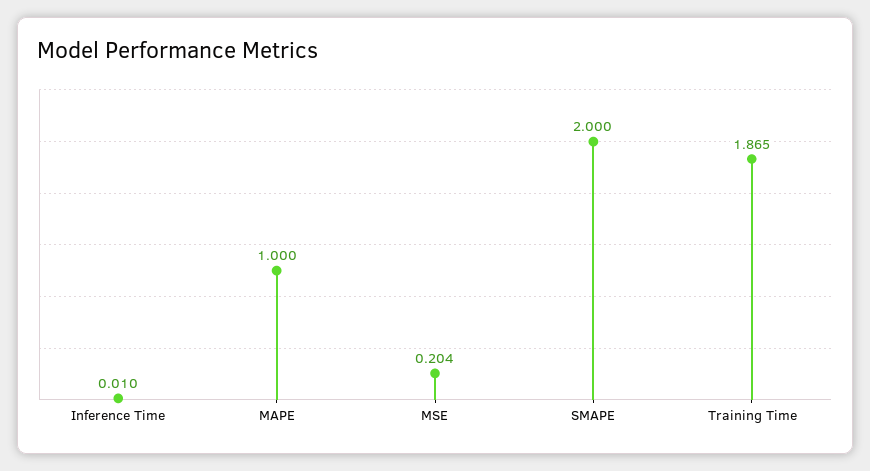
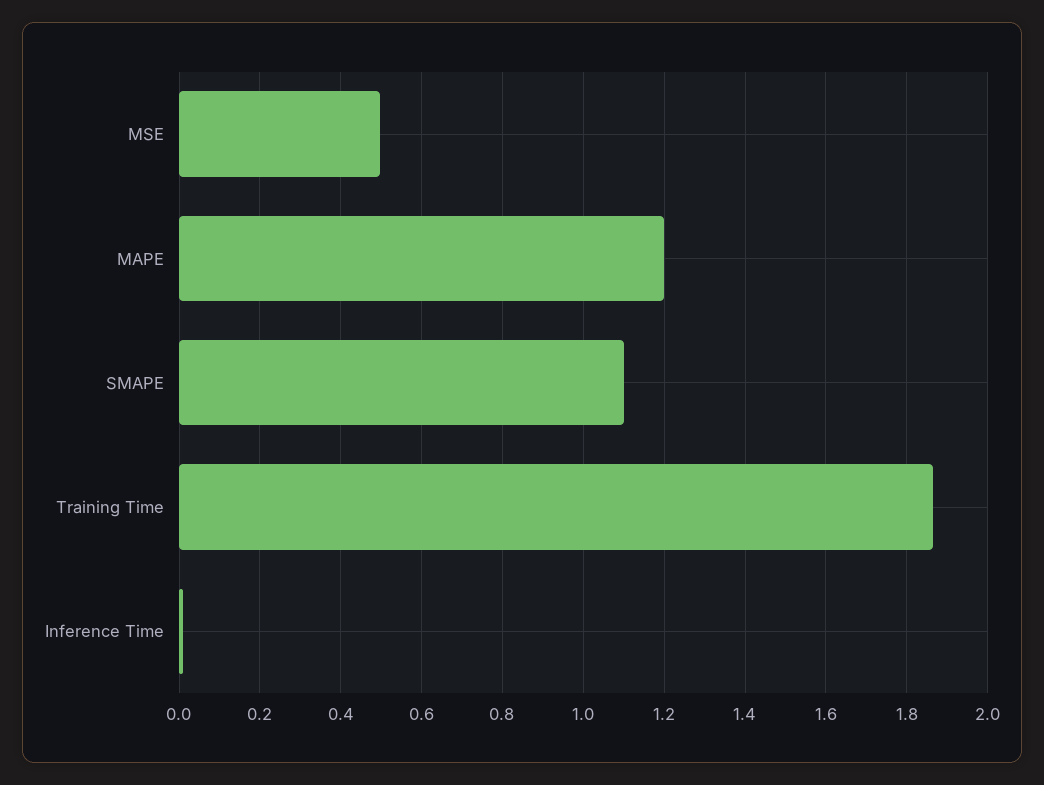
  {
    "Inference Time": 0.01,
-   "MAPE": 1,
+   "MAPE": 1.2,
-   "MSE": 0.204,
+   "MSE": 0.5,
-   "SMAPE": 2,
+   "SMAPE": 1.1,
    "Training Time": 1.865
  }

